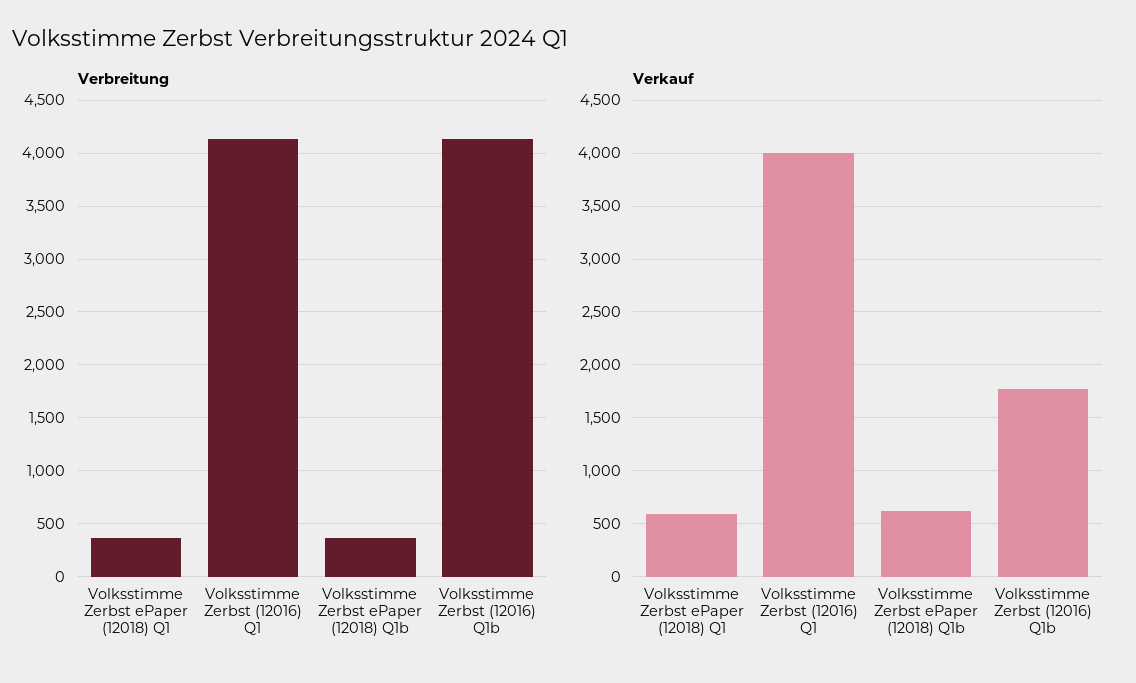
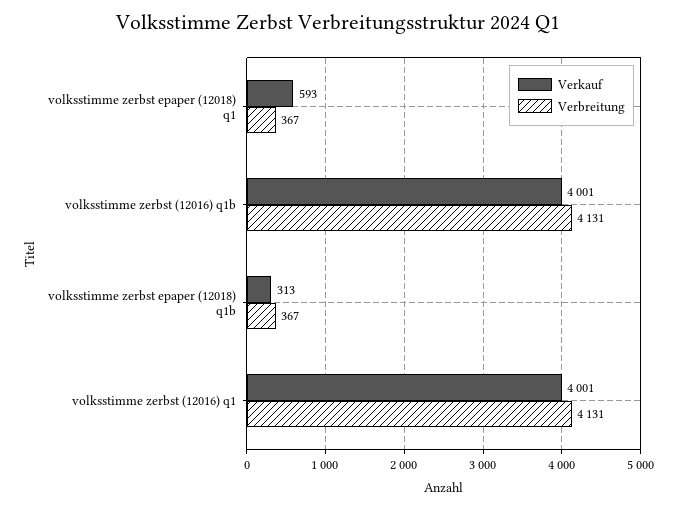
  {
    "Verbreitung": {
      "Volksstimme Zerbst ePaper (12018) Q1": 367,
      "Volksstimme Zerbst (12016) Q1": 4131,
      "Volksstimme Zerbst ePaper (12018) Q1b": 367,
      "Volksstimme Zerbst (12016) Q1b": 4131
    },
    "Verkauf": {
      "Volksstimme Zerbst ePaper (12018) Q1": 593,
      "Volksstimme Zerbst (12016) Q1": 4001,
-     "Volksstimme Zerbst ePaper (12018) Q1b": 600,
+     "Volksstimme Zerbst ePaper (12018) Q1b": 313,
-     "Volksstimme Zerbst (12016) Q1b": 1800
+     "Volksstimme Zerbst (12016) Q1b": 4001
    }
  }

